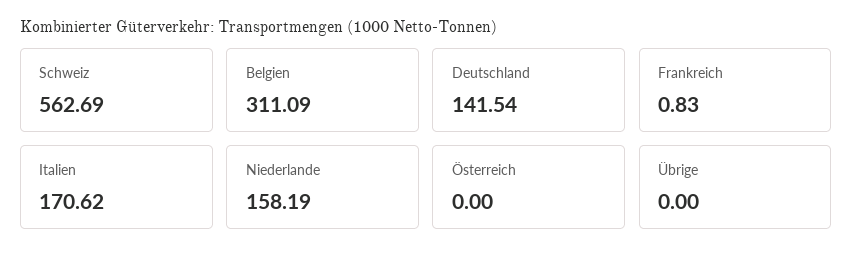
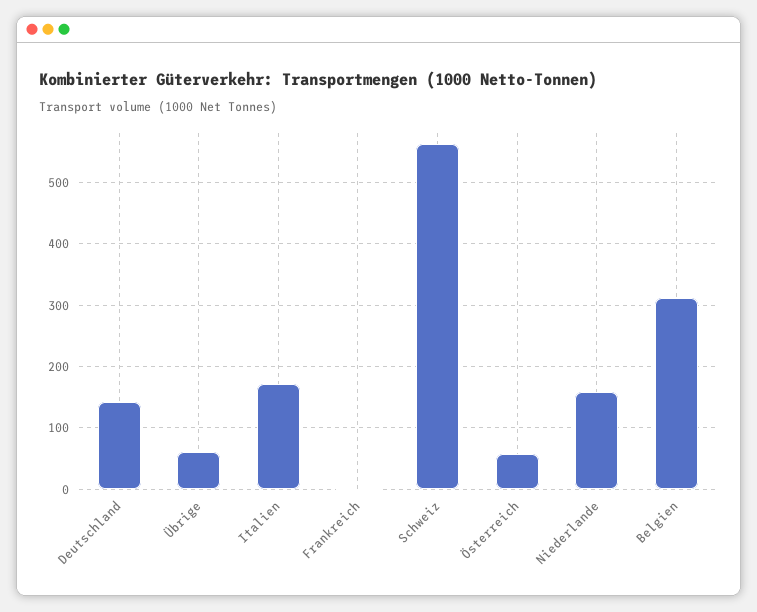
  {
    "Schweiz": 562.69,
    "Belgien": 311.09,
    "Deutschland": 141.54,
    "Frankreich": 0.83,
    "Italien": 170.62,
    "Niederlande": 158.19,
-   "Österreich": 0,
+   "Österreich": 60,
-   "Übrige": 0
+   "Übrige": 60
  }

